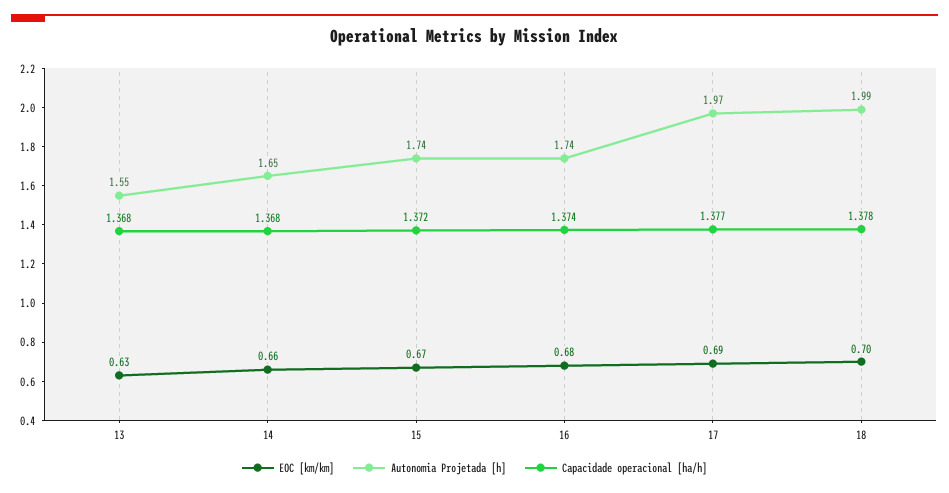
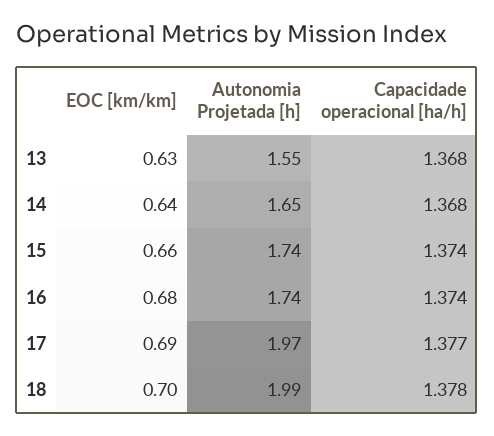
  {
    "EOC [km/km]": {
      "13": 0.63,
-     "14": 0.66,
+     "14": 0.64,
-     "15": 0.67,
+     "15": 0.66,
      "16": 0.68,
      "17": 0.69,
      "18": 0.7
    },
    "Autonomia Projetada [h]": {
      "13": 1.55,
      "14": 1.65,
      "15": 1.74,
      "16": 1.74,
      "17": 1.97,
      "18": 1.99
    },
    "Capacidade operacional [ha/h]": {
      "13": 1.368,
      "14": 1.368,
-     "15": 1.372,
+     "15": 1.374,
      "16": 1.374,
      "17": 1.377,
      "18": 1.378
    }
  }

